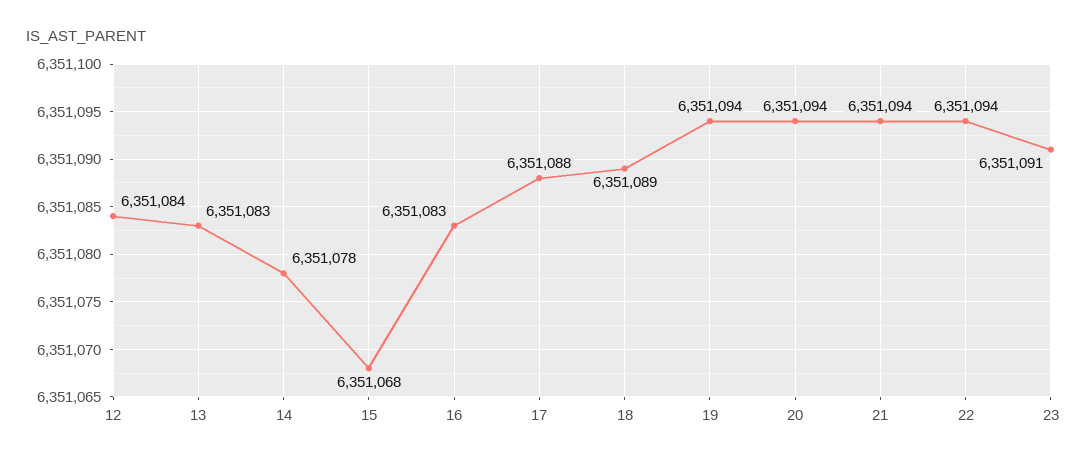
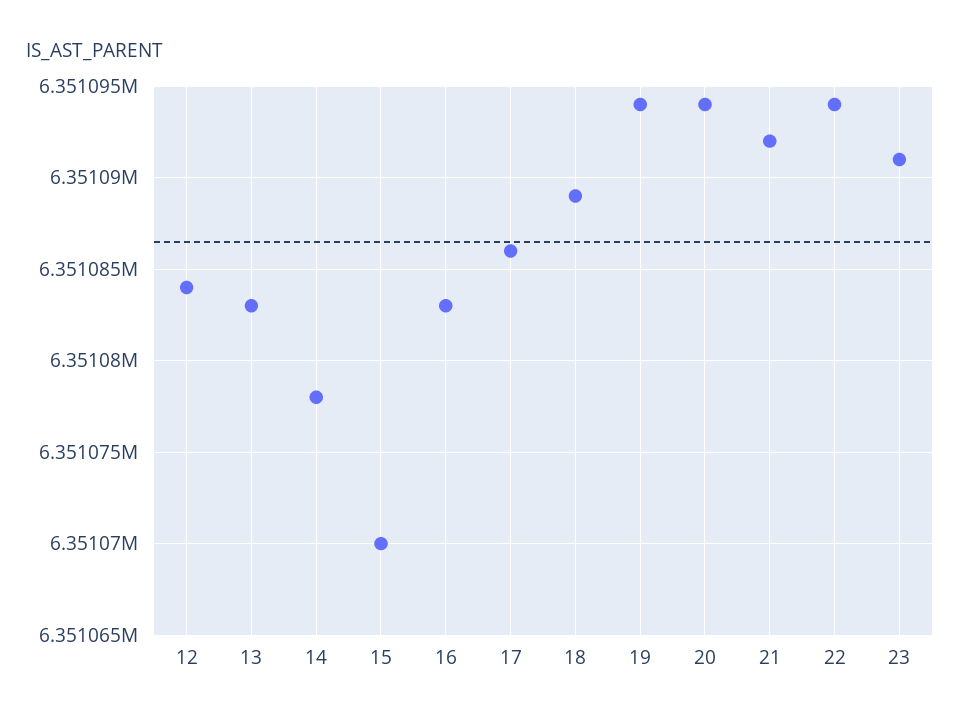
  {
    "12": 6351084,
    "13": 6351083,
    "14": 6351078,
-   "15": 6351068,
+   "15": 6351070,
    "16": 6351083,
-   "17": 6351088,
+   "17": 6351086,
    "18": 6351089,
    "19": 6351094,
    "20": 6351094,
-   "21": 6351094,
+   "21": 6351092,
    "22": 6351094,
    "23": 6351091
  }

